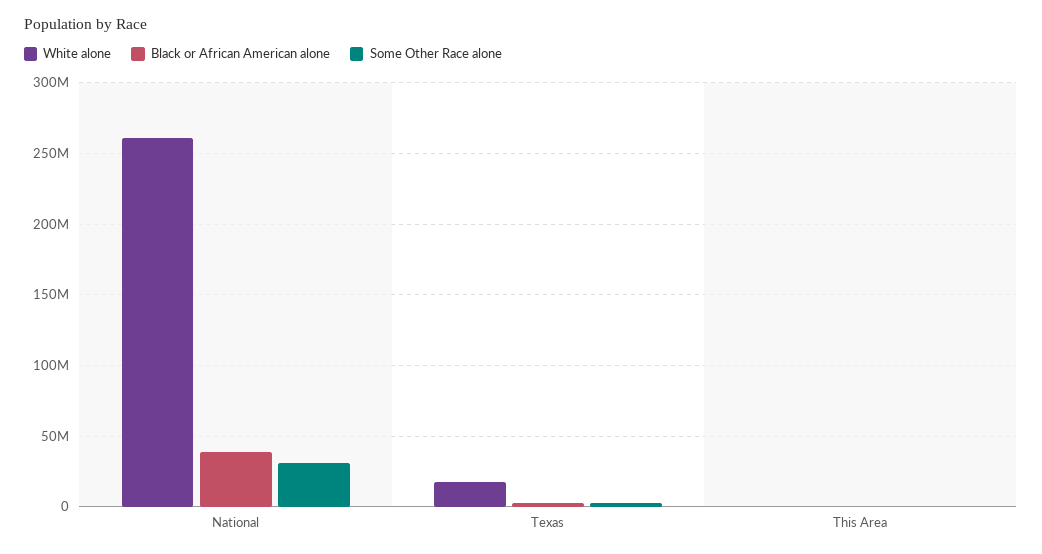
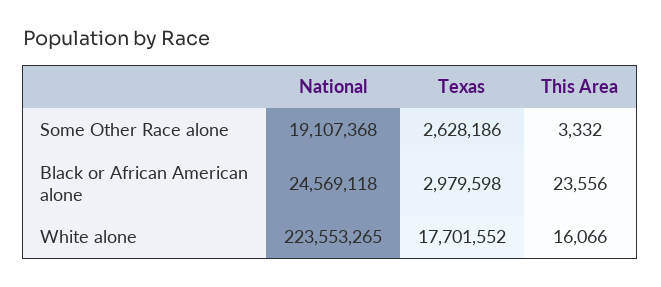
  {
    "White alone": {
-     "National": 260000000,
+     "National": 223553265,
      "Texas": 17701552,
      "This Area": 16066
    },
    "Black or African American alone": {
-     "National": 40000000,
+     "National": 24569118,
      "Texas": 2979598,
      "This Area": 23556
    },
    "Some Other Race alone": {
-     "National": 30000000,
+     "National": 19107368,
      "Texas": 2628186,
      "This Area": 3332
    }
  }

